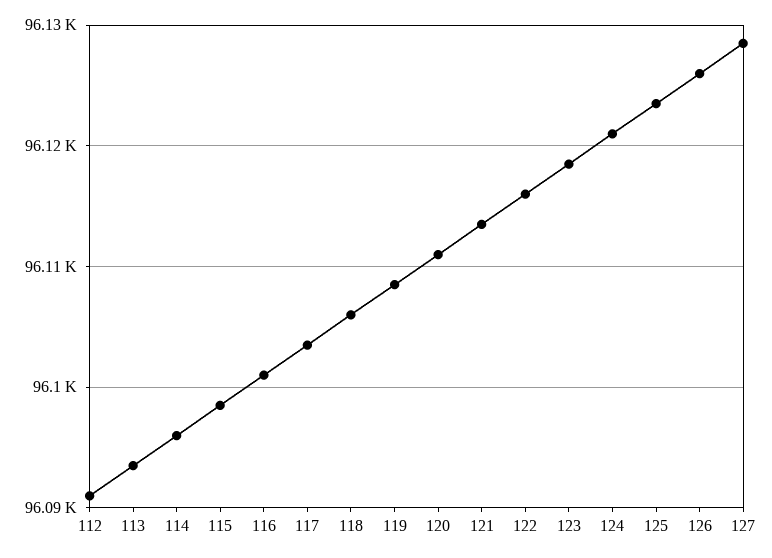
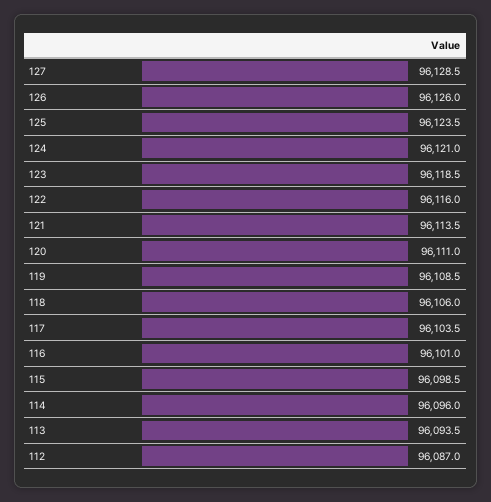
  {
-   "112": 96091,
+   "112": 96087,
    "113": 96093.5,
    "114": 96096,
    "115": 96098.5,
    "116": 96101,
    "117": 96103.5,
    "118": 96106,
    "119": 96108.5,
    "120": 96111,
    "121": 96113.5,
    "122": 96116,
    "123": 96118.5,
    "124": 96121,
    "125": 96123.5,
    "126": 96126,
    "127": 96128.5
  }

